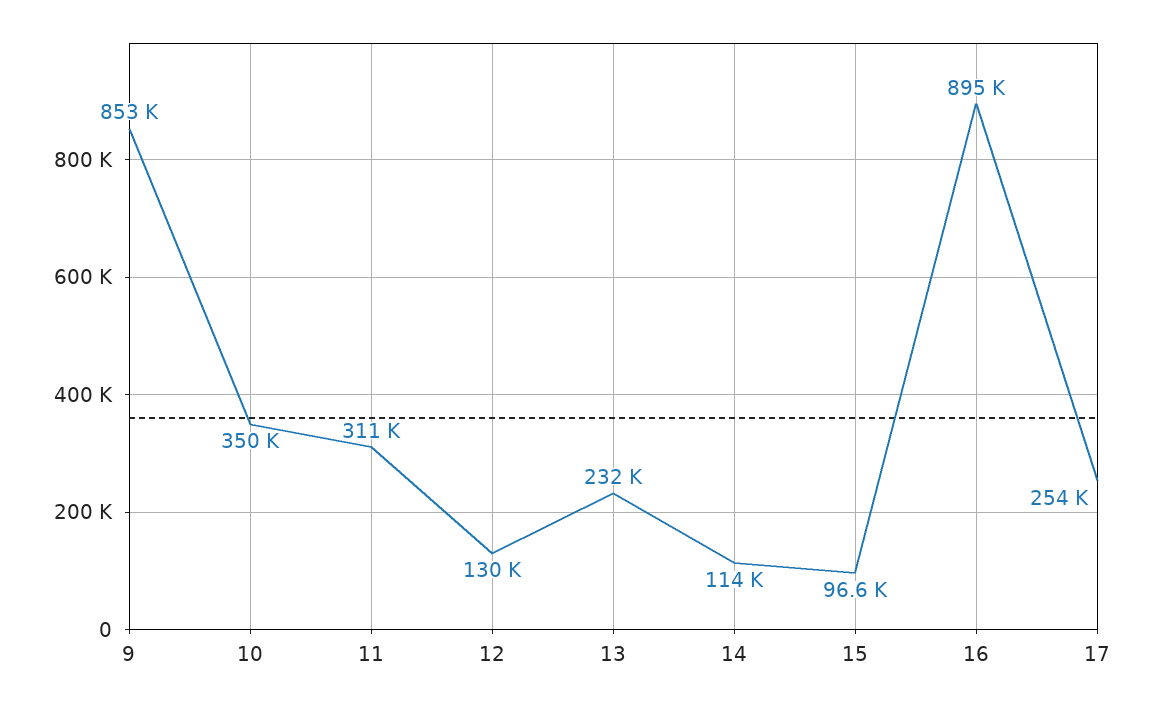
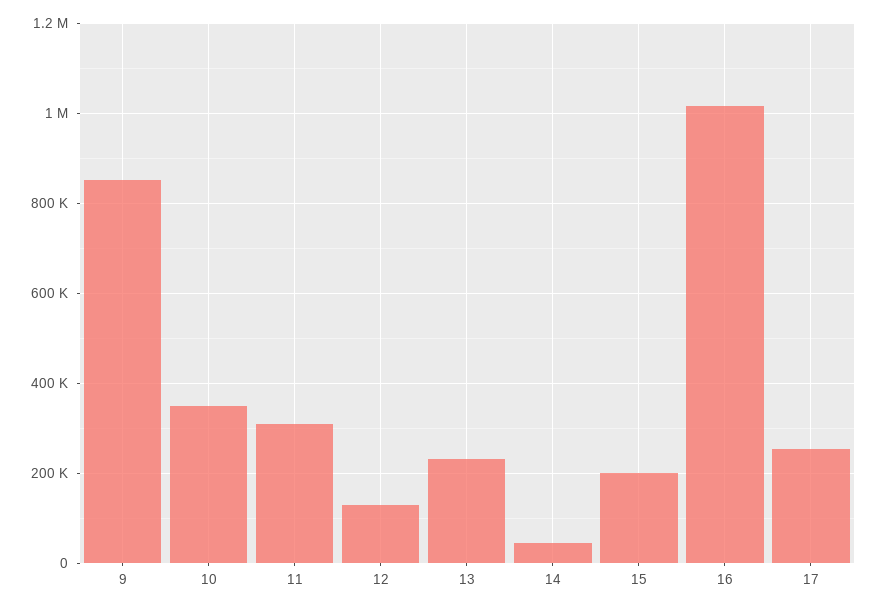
  {
    "9": 853000,
    "10": 350000,
    "11": 311000,
    "12": 130000,
    "13": 232000,
-   "14": 114000,
+   "14": 40000,
-   "15": 96600,
+   "15": 200000,
-   "16": 895000,
+   "16": 1020000,
    "17": 254000
  }

